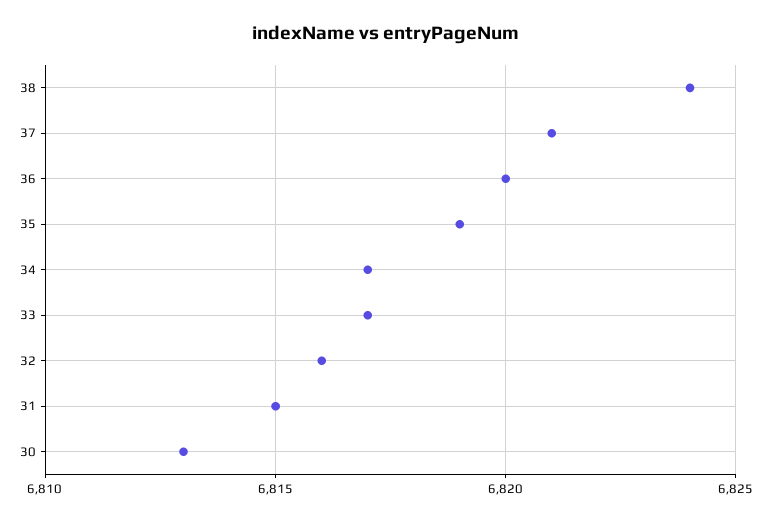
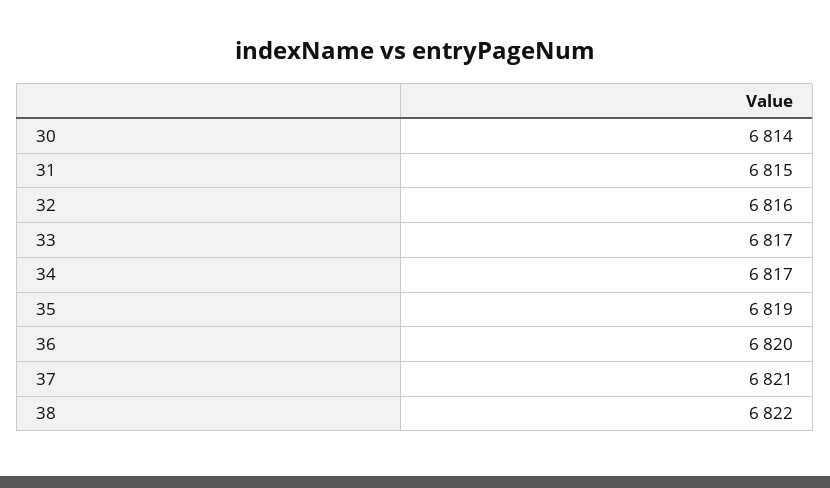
  {
-   "38": 6824,
+   "38": 6822,
    "37": 6821,
    "36": 6820,
    "35": 6819,
    "34": 6817,
    "33": 6817,
    "32": 6816,
    "31": 6815,
-   "30": 6813
+   "30": 6814
  }

